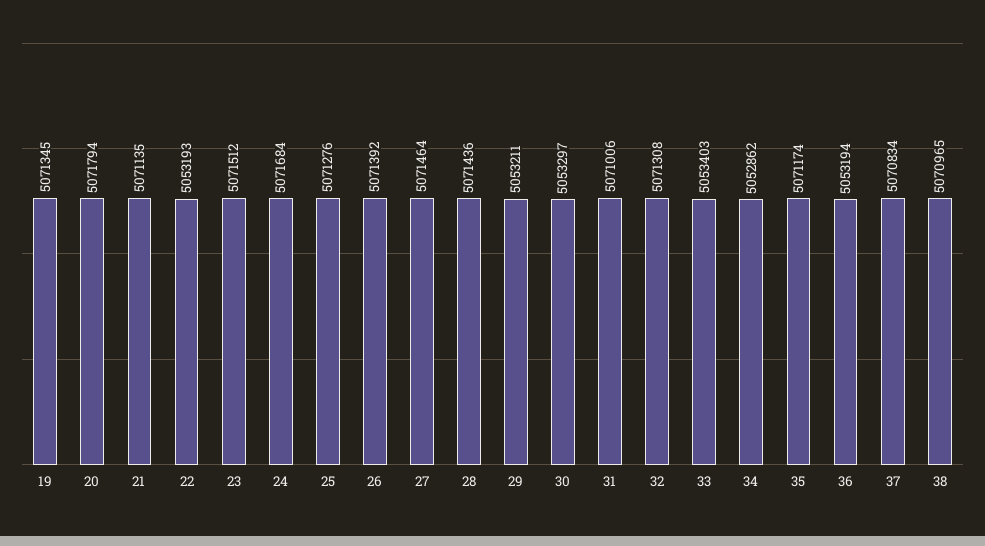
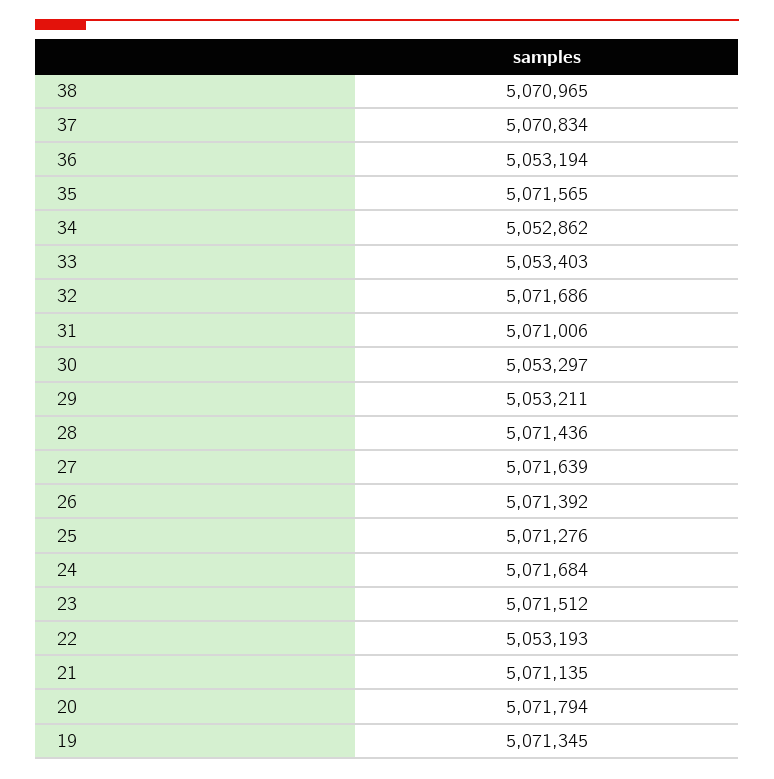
  {
    "19": 5071345,
    "20": 5071794,
    "21": 5071135,
    "22": 5053193,
    "23": 5071512,
    "24": 5071684,
    "25": 5071276,
    "26": 5071392,
-   "27": 5071464,
+   "27": 5071639,
    "28": 5071436,
    "29": 5053211,
    "30": 5053297,
    "31": 5071006,
-   "32": 5071308,
+   "32": 5071686,
    "33": 5053403,
    "34": 5052862,
-   "35": 5071174,
+   "35": 5071565,
    "36": 5053194,
    "37": 5070834,
    "38": 5070965
  }

